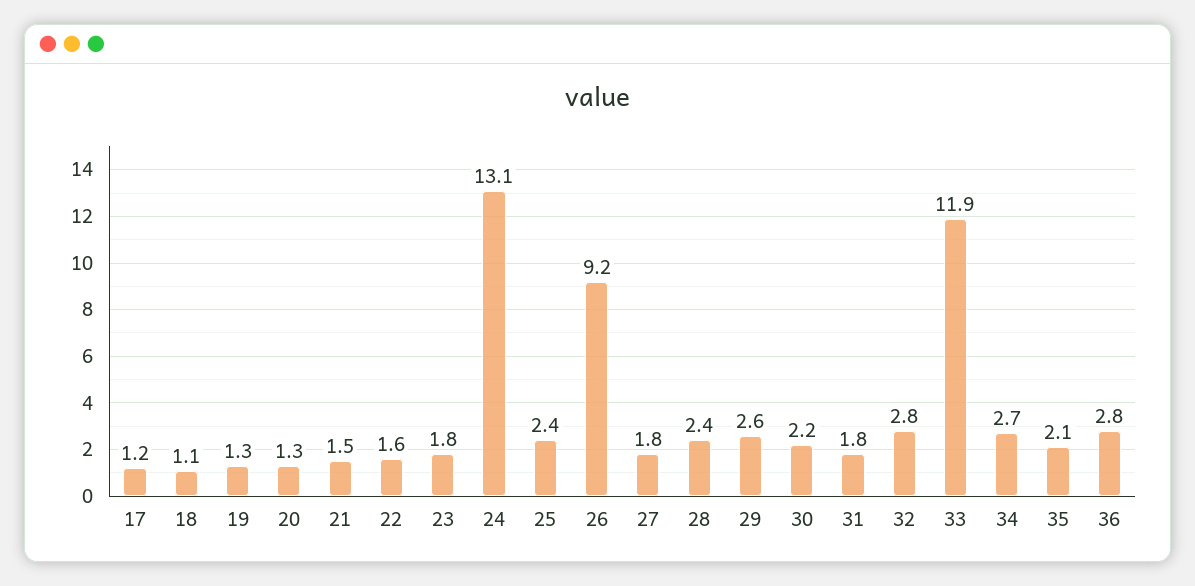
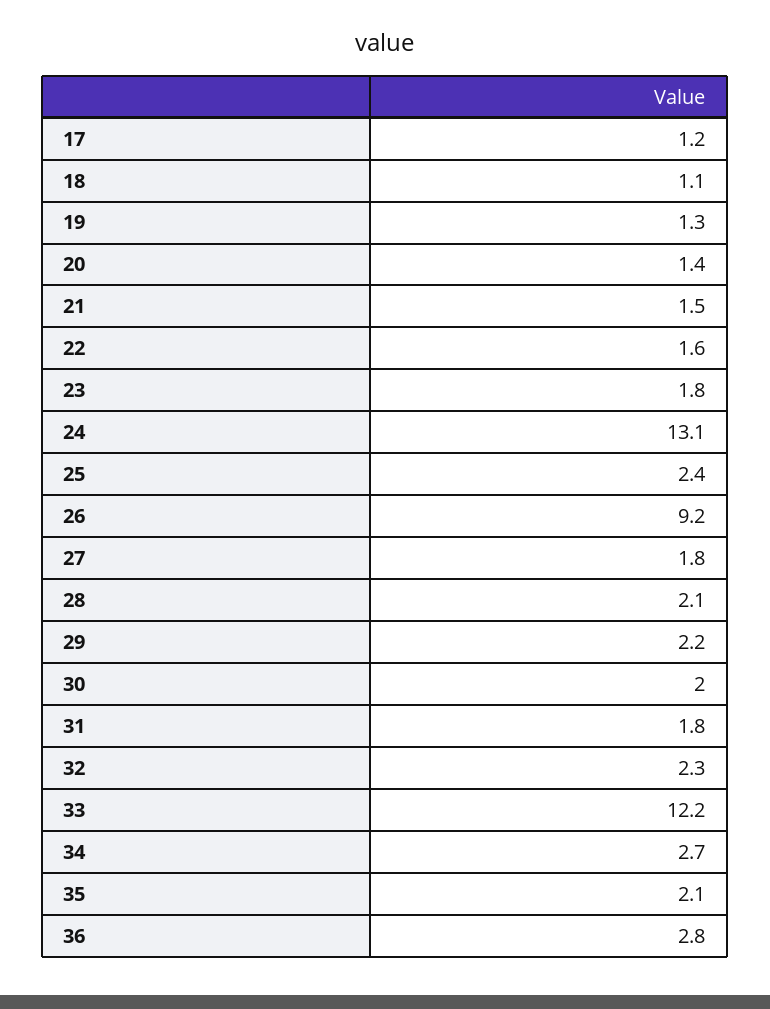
  {
    "17": 1.2,
    "18": 1.1,
    "19": 1.3,
-   "20": 1.3,
+   "20": 1.4,
    "21": 1.5,
    "22": 1.6,
    "23": 1.8,
    "24": 13.1,
    "25": 2.4,
    "26": 9.2,
    "27": 1.8,
-   "28": 2.4,
+   "28": 2.1,
-   "29": 2.6,
+   "29": 2.2,
-   "30": 2.2,
+   "30": 2,
    "31": 1.8,
-   "32": 2.8,
+   "32": 2.3,
-   "33": 11.9,
+   "33": 12.2,
    "34": 2.7,
    "35": 2.1,
    "36": 2.8
  }

